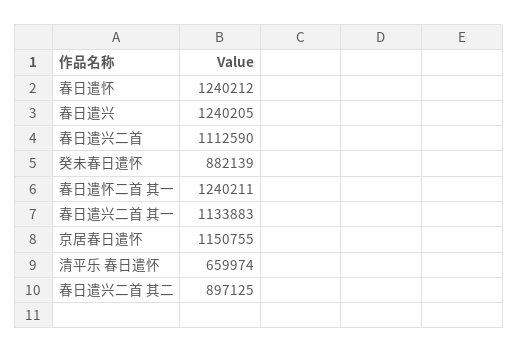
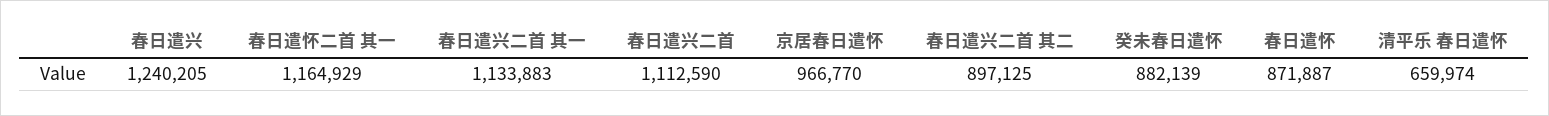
  {
-   "春日遣怀": 1240212,
+   "春日遣怀": 871887,
    "春日遣兴": 1240205,
    "春日遣兴二首": 1112590,
    "癸未春日遣怀": 882139,
-   "春日遣怀二首 其一": 1240211,
+   "春日遣怀二首 其一": 1164929,
    "春日遣兴二首 其一": 1133883,
-   "京居春日遣怀": 1150755,
+   "京居春日遣怀": 966770,
    "清平乐 春日遣怀": 659974,
    "春日遣兴二首 其二": 897125
  }

